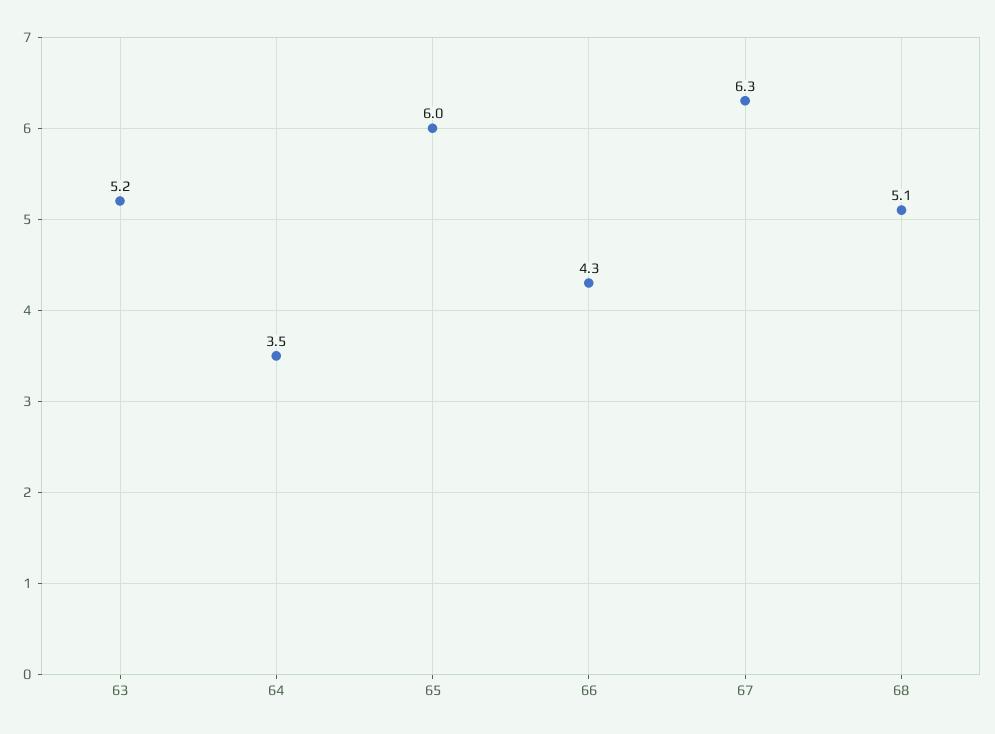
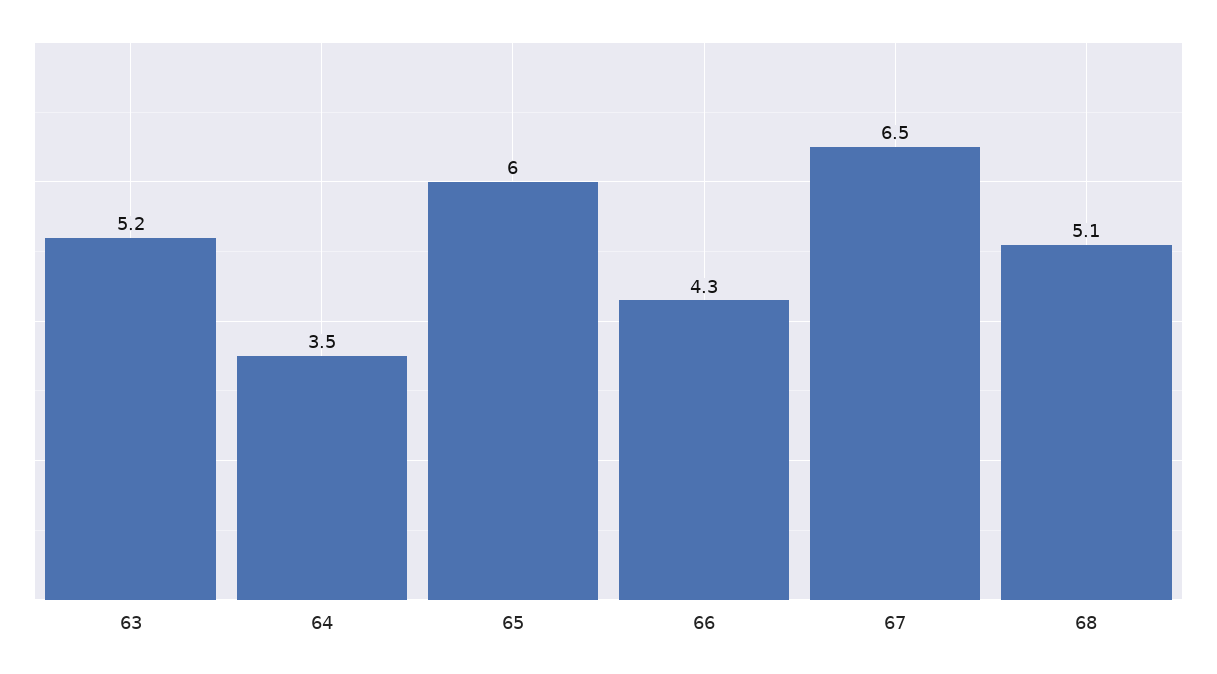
  {
    "63": 5.2,
    "64": 3.5,
    "65": 6,
    "66": 4.3,
-   "67": 6.3,
+   "67": 6.5,
    "68": 5.1
  }

